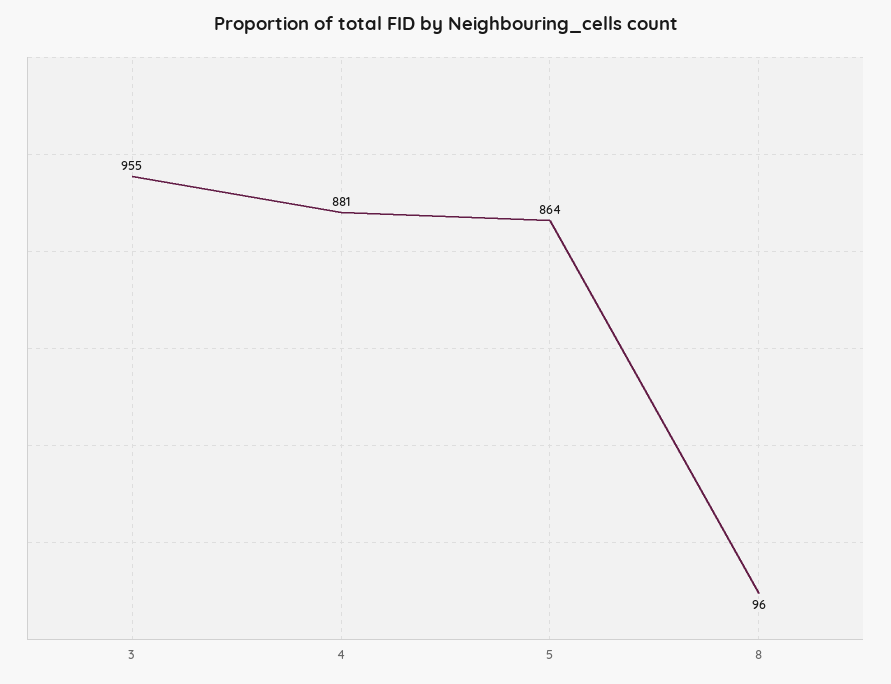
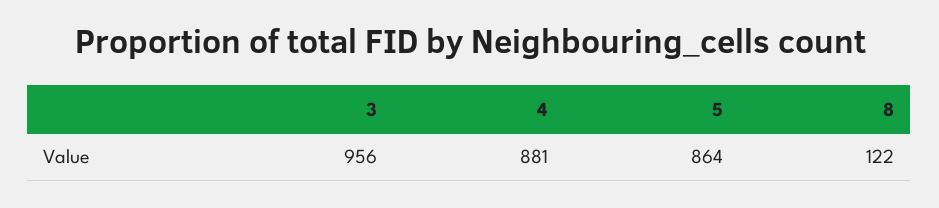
  {
-   "3": 955,
+   "3": 956,
    "4": 881,
    "5": 864,
-   "8": 96
+   "8": 122
  }

